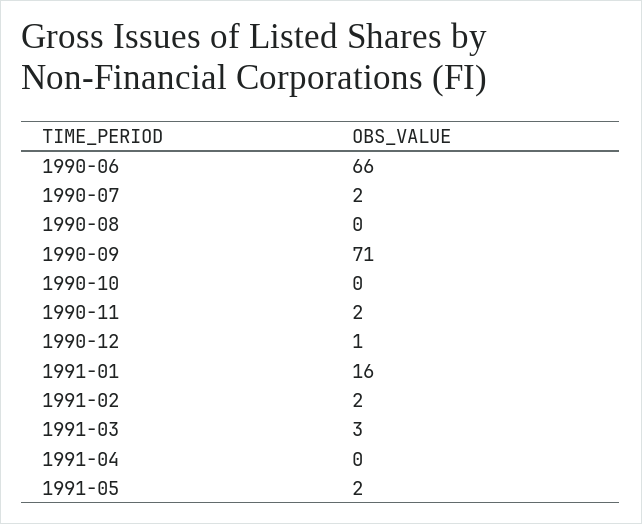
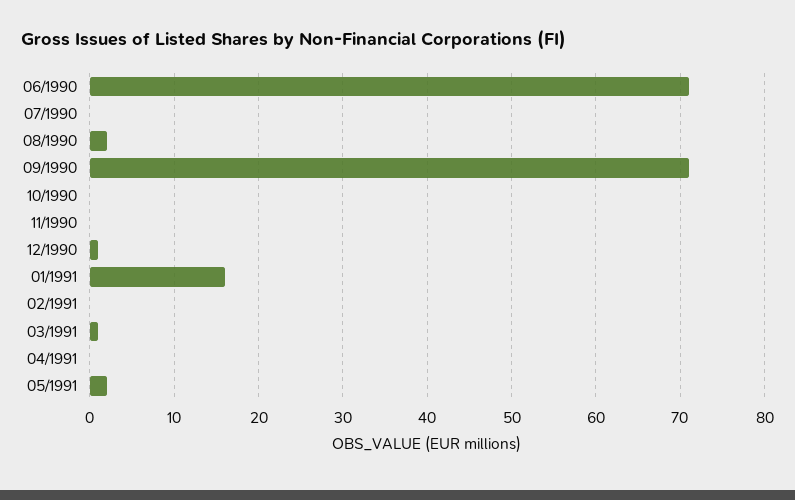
  {
-   "1990-06": 66,
+   "1990-06": 71,
-   "1990-07": 2,
+   "1990-07": 0,
-   "1990-08": 0,
+   "1990-08": 2,
    "1990-09": 71,
    "1990-10": 0,
-   "1990-11": 2,
+   "1990-11": 0,
    "1990-12": 1,
    "1991-01": 16,
-   "1991-02": 2,
+   "1991-02": 0,
-   "1991-03": 3,
+   "1991-03": 1,
    "1991-04": 0,
    "1991-05": 2
  }

